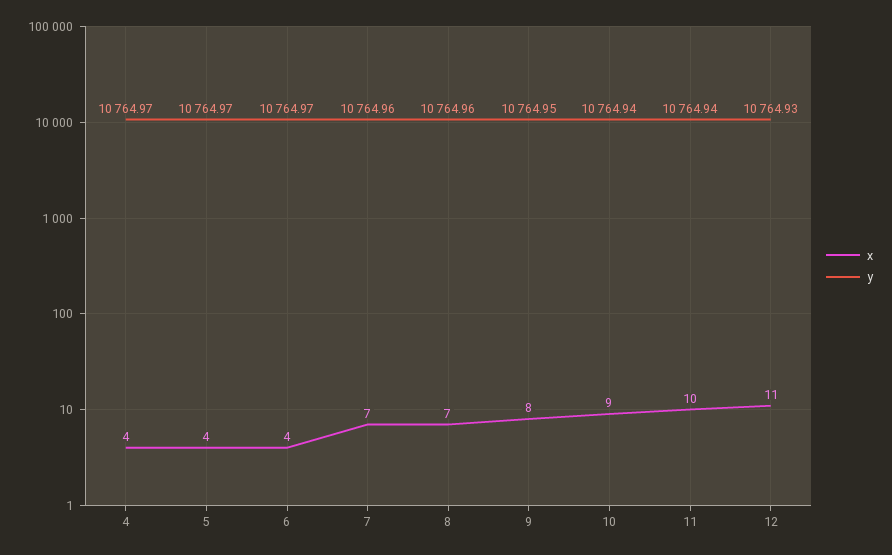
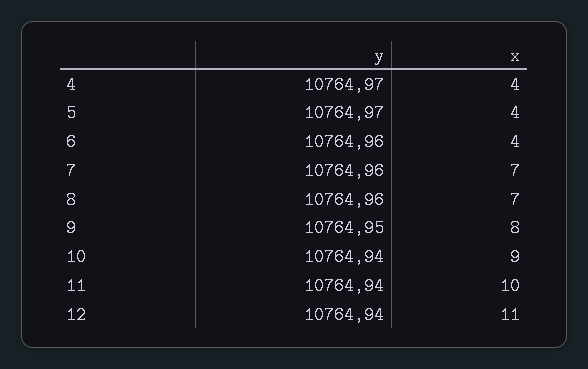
  {
    "x": {
      "4": 4,
      "5": 4,
      "6": 4,
      "7": 7,
      "8": 7,
      "9": 8,
      "10": 9,
      "11": 10,
      "12": 11
    },
    "y": {
      "4": 10764.97,
      "5": 10764.97,
-     "6": 10764.97,
+     "6": 10764.96,
      "7": 10764.96,
      "8": 10764.96,
      "9": 10764.95,
      "10": 10764.94,
      "11": 10764.94,
-     "12": 10764.93
+     "12": 10764.94
    }
  }

